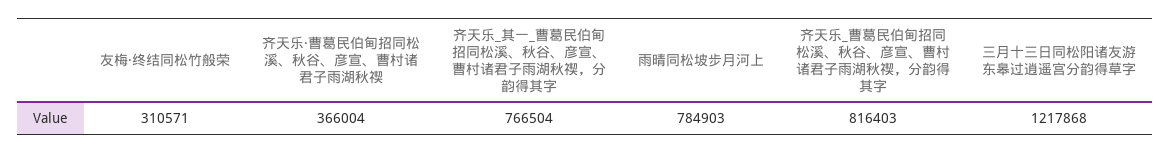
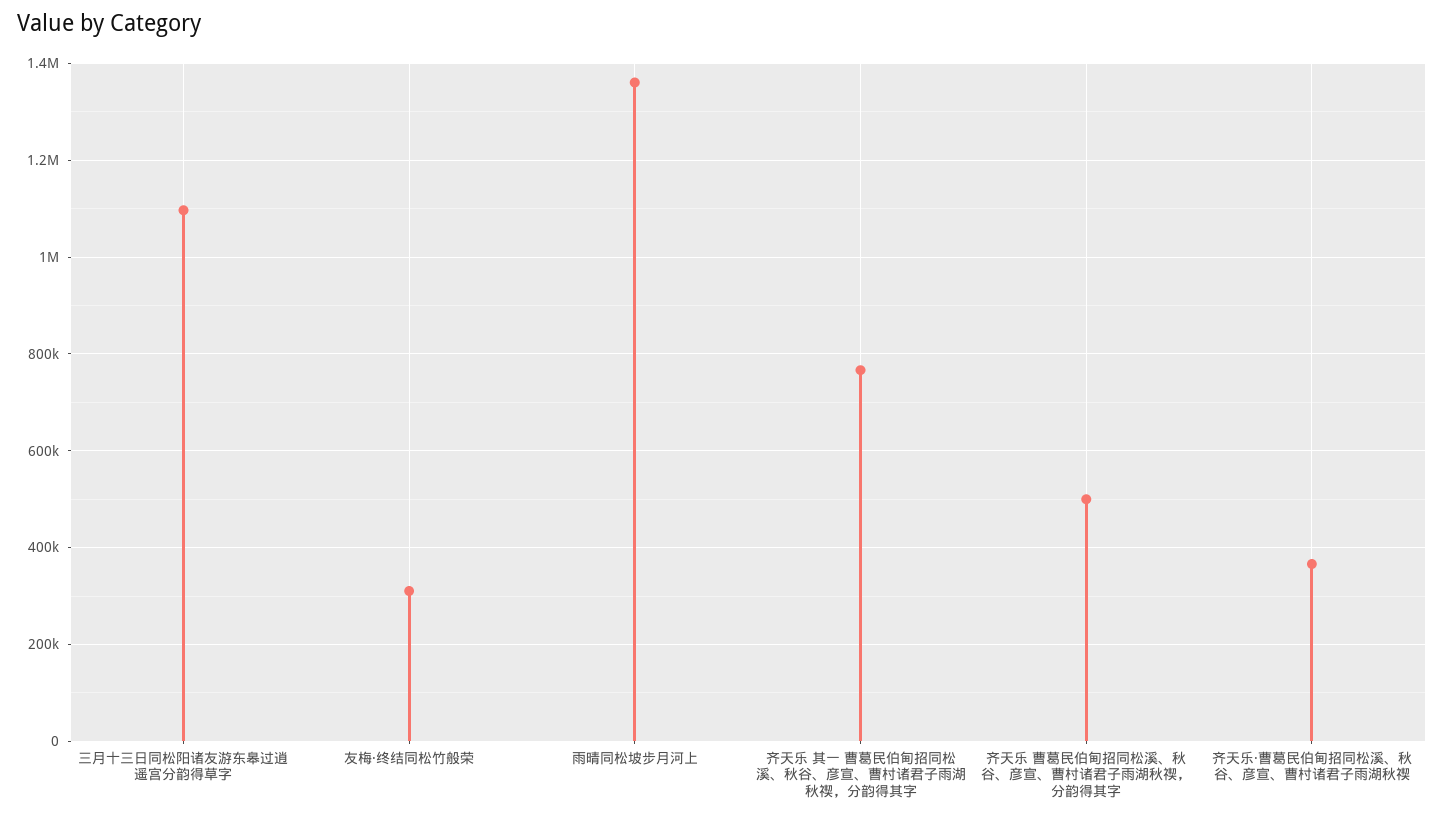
  {
    "友梅·终结同松竹般荣": 310571,
    "齐天乐·曹葛民伯甸招同松溪、秋谷、彦宣、曹村诸君子雨湖秋禊": 366004,
    "齐天乐_其一_曹葛民伯甸招同松溪、秋谷、彦宣、曹村诸君子雨湖秋禊，分韵得其字": 766504,
-   "雨晴同松坡步月河上": 784903,
+   "雨晴同松坡步月河上": 1360000,
-   "齐天乐_曹葛民伯甸招同松溪、秋谷、彦宣、曹村诸君子雨湖秋禊，分韵得其字": 816403,
+   "齐天乐_曹葛民伯甸招同松溪、秋谷、彦宣、曹村诸君子雨湖秋禊，分韵得其字": 500000,
-   "三月十三日同松阳诸友游东皋过逍遥宫分韵得草字": 1217868
+   "三月十三日同松阳诸友游东皋过逍遥宫分韵得草字": 1100000
  }

